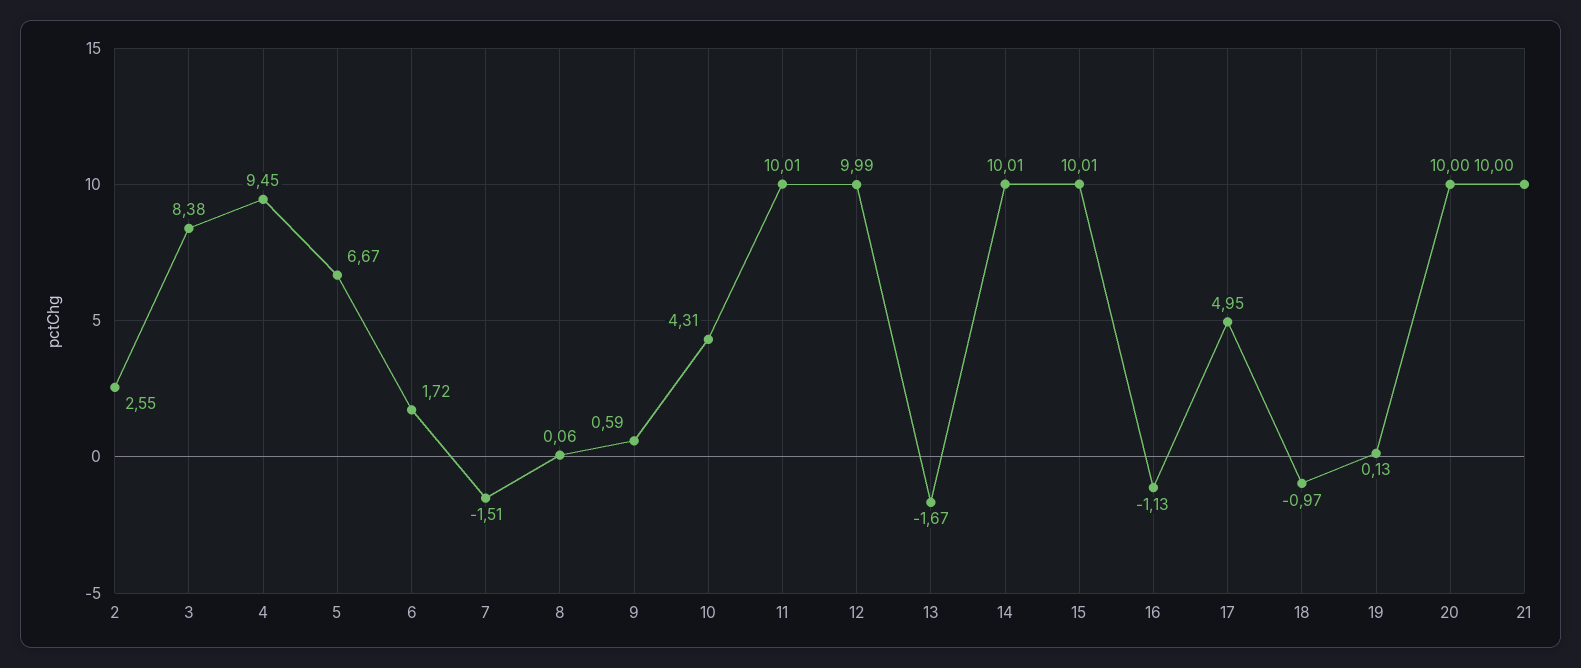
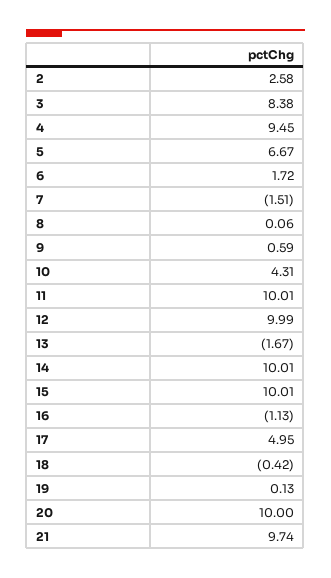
  {
-   "2": 2.55,
+   "2": 2.58,
    "3": 8.38,
    "4": 9.45,
    "5": 6.67,
    "6": 1.72,
    "7": -1.51,
    "8": 0.06,
    "9": 0.59,
    "10": 4.31,
    "11": 10.01,
    "12": 9.99,
    "13": -1.67,
    "14": 10.01,
    "15": 10.01,
    "16": -1.13,
    "17": 4.95,
-   "18": -0.97,
+   "18": -0.42,
    "19": 0.13,
    "20": 10,
-   "21": 10
+   "21": 9.74
  }

